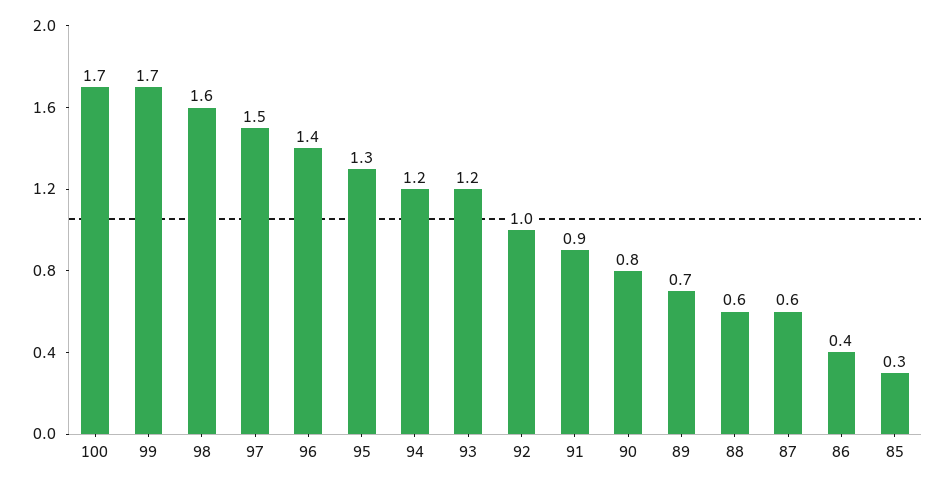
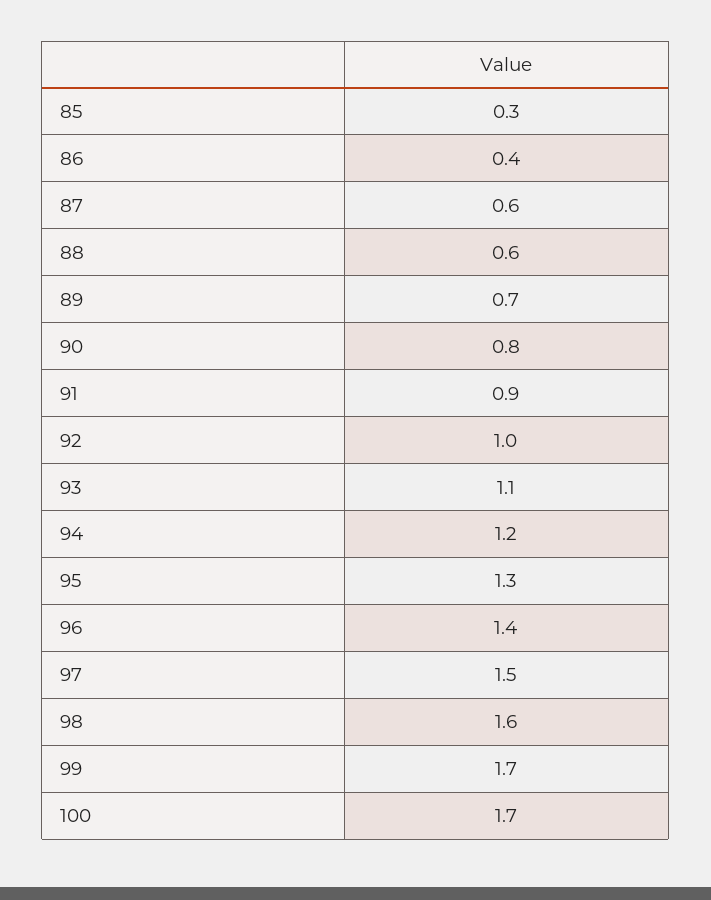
  {
    "100": 1.7,
    "99": 1.7,
    "98": 1.6,
    "97": 1.5,
    "96": 1.4,
    "95": 1.3,
    "94": 1.2,
-   "93": 1.2,
+   "93": 1.1,
    "92": 1,
    "91": 0.9,
    "90": 0.8,
    "89": 0.7,
    "88": 0.6,
    "87": 0.6,
    "86": 0.4,
    "85": 0.3
  }

